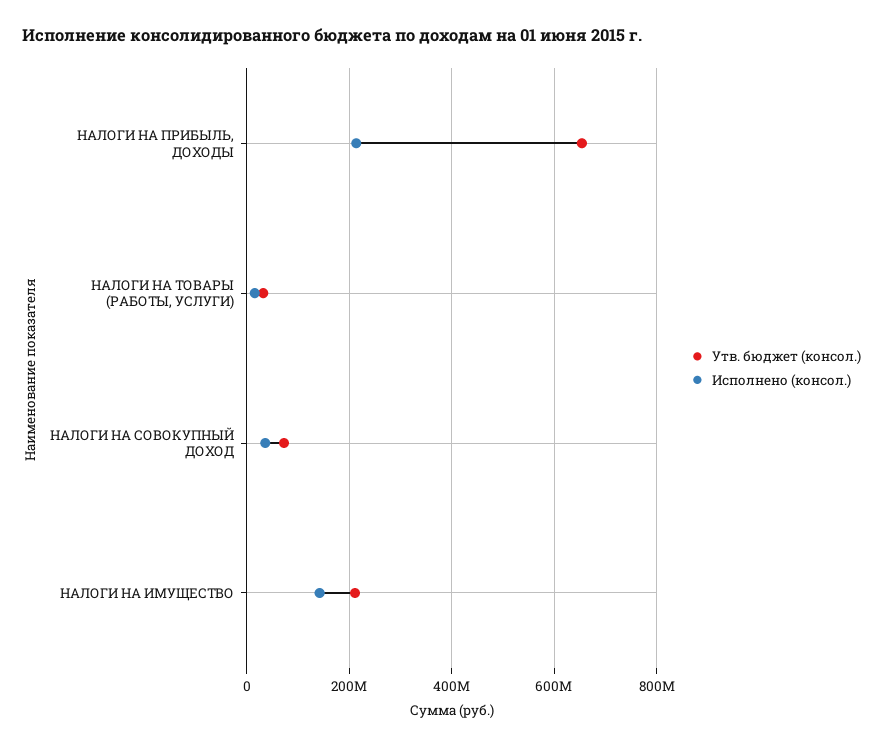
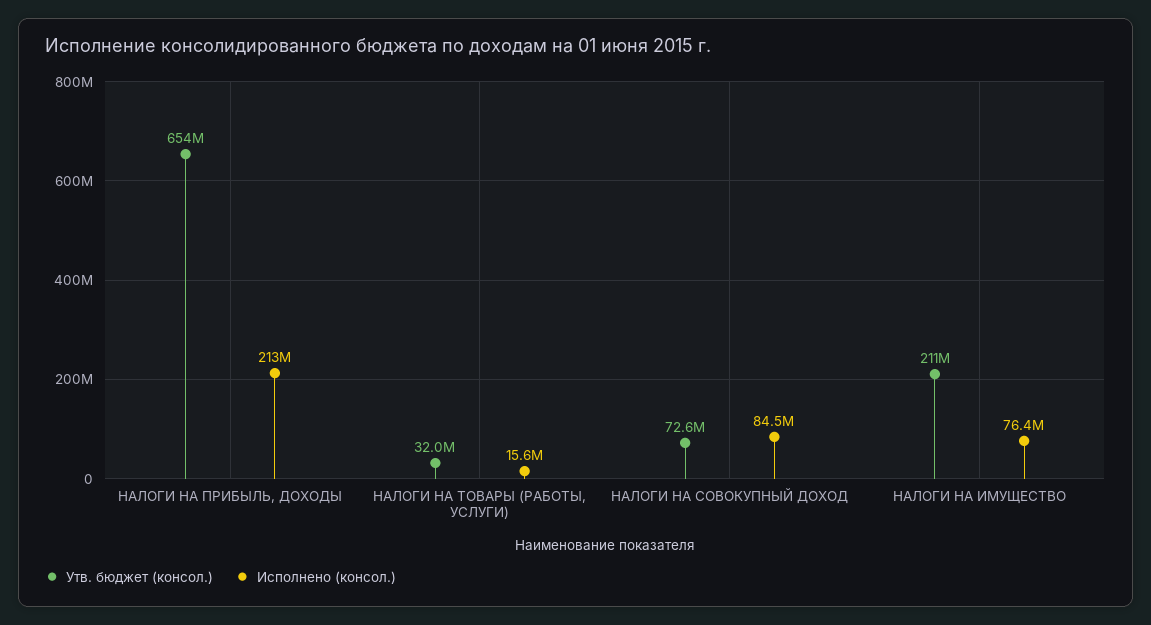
  {
    "Утв. бюджет (консол.)": {
      "НАЛОГИ НА ПРИБЫЛЬ, ДОХОДЫ": 654000000,
      "НАЛОГИ НА ТОВАРЫ (РАБОТЫ, УСЛУГИ)": 32000000,
      "НАЛОГИ НА СОВОКУПНЫЙ ДОХОД": 72600000,
      "НАЛОГИ НА ИМУЩЕСТВО": 211000000
    },
    "Исполнено (консол.)": {
      "НАЛОГИ НА ПРИБЫЛЬ, ДОХОДЫ": 213000000,
      "НАЛОГИ НА ТОВАРЫ (РАБОТЫ, УСЛУГИ)": 15600000,
-     "НАЛОГИ НА СОВОКУПНЫЙ ДОХОД": 40000000,
+     "НАЛОГИ НА СОВОКУПНЫЙ ДОХОД": 84500000,
-     "НАЛОГИ НА ИМУЩЕСТВО": 140000000
+     "НАЛОГИ НА ИМУЩЕСТВО": 76400000
    }
  }

